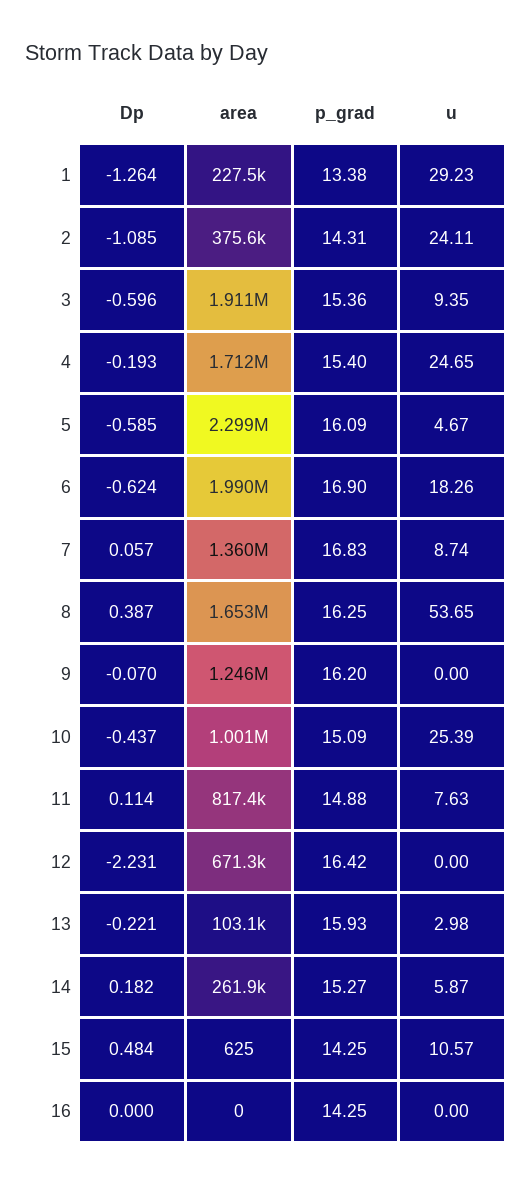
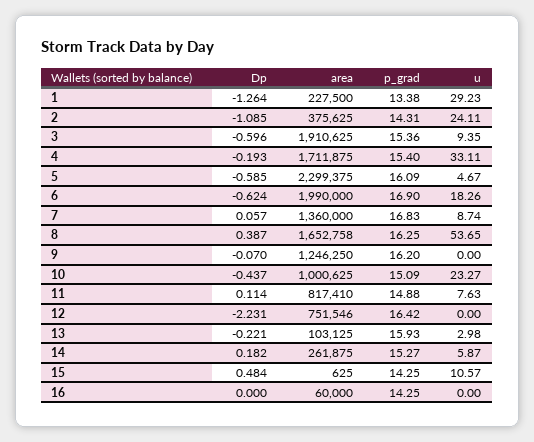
  {
    "Dp": {
      "1": -1.264,
      "2": -1.085,
      "3": -0.596,
      "4": -0.193,
      "5": -0.585,
      "6": -0.624,
      "7": 0.057,
      "8": 0.387,
      "9": -0.07,
      "10": -0.437,
      "11": 0.114,
      "12": -2.231,
      "13": -0.221,
      "14": 0.182,
      "15": 0.484,
      "16": 0
    },
    "area": {
      "1": 227500,
      "2": 375625,
      "3": 1910625,
      "4": 1711875,
      "5": 2299375,
      "6": 1990000,
      "7": 1360000,
      "8": 1652758,
      "9": 1246250,
      "10": 1000625,
      "11": 817410,
-     "12": 671300,
+     "12": 751546,
      "13": 103125,
      "14": 261875,
      "15": 625,
-     "16": 0
+     "16": 60000
    },
    "p_grad": {
      "1": 13.38,
      "2": 14.31,
      "3": 15.36,
      "4": 15.4,
      "5": 16.09,
      "6": 16.9,
      "7": 16.83,
      "8": 16.25,
      "9": 16.2,
      "10": 15.09,
      "11": 14.88,
      "12": 16.42,
      "13": 15.93,
      "14": 15.27,
      "15": 14.25,
      "16": 14.25
    },
    "u": {
      "1": 29.23,
      "2": 24.11,
      "3": 9.35,
-     "4": 24.65,
+     "4": 33.11,
      "5": 4.67,
      "6": 18.26,
      "7": 8.74,
      "8": 53.65,
      "9": 0,
-     "10": 25.39,
+     "10": 23.27,
      "11": 7.63,
      "12": 0,
      "13": 2.98,
      "14": 5.87,
      "15": 10.57,
      "16": 0
    }
  }

